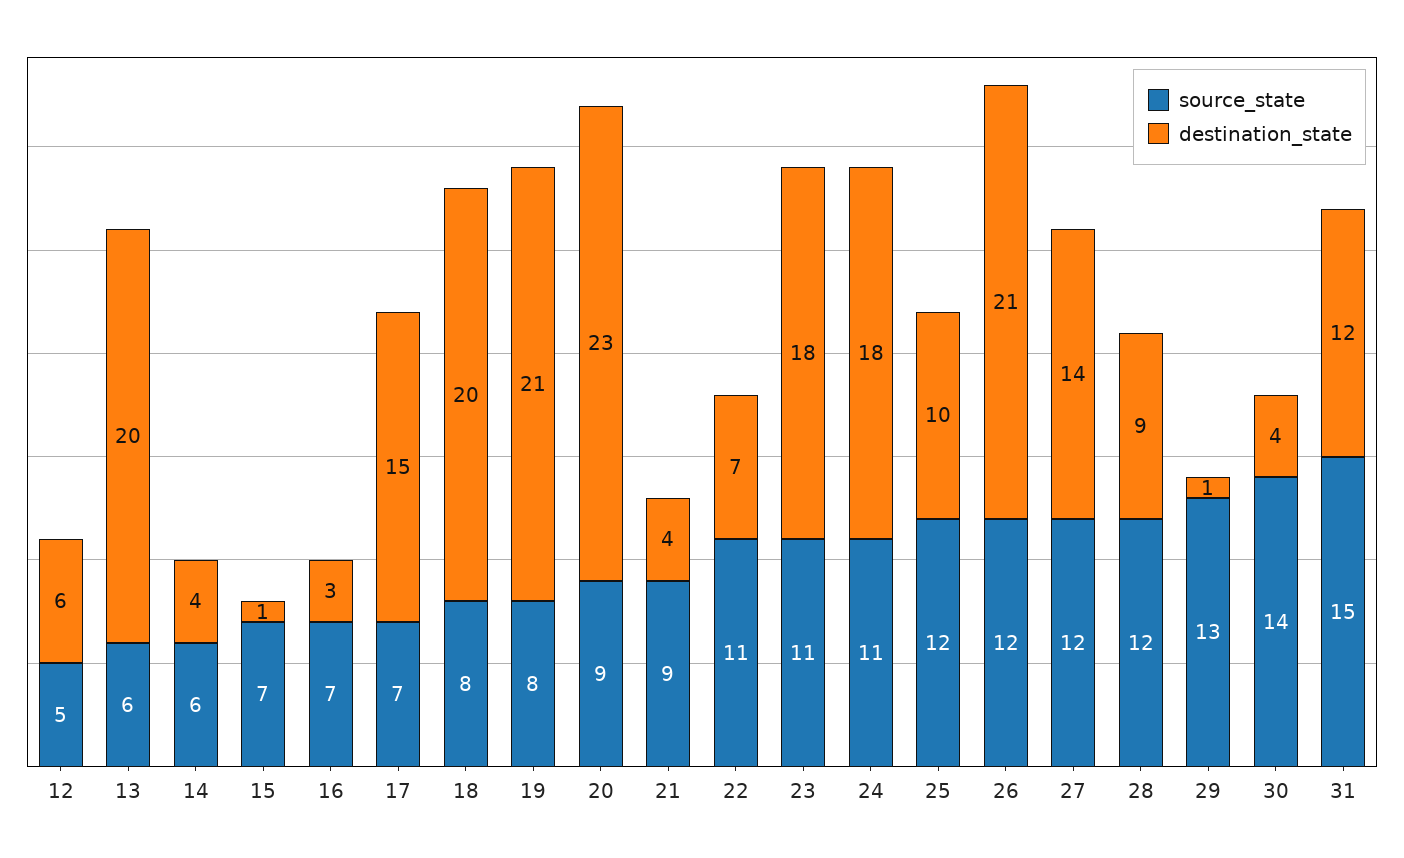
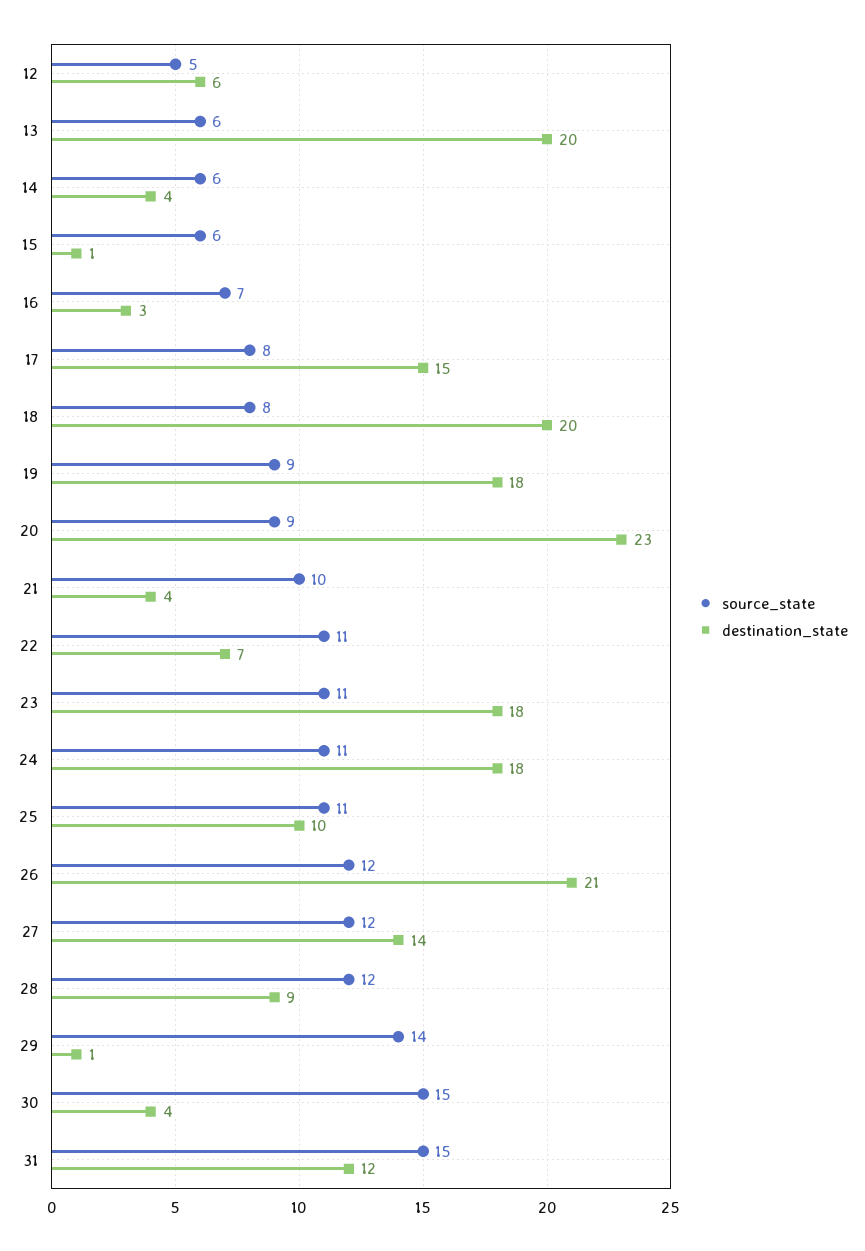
  {
    "source_state": {
      "12": 5,
      "13": 6,
      "14": 6,
-     "15": 7,
+     "15": 6,
      "16": 7,
-     "17": 7,
+     "17": 8,
      "18": 8,
-     "19": 8,
+     "19": 9,
      "20": 9,
-     "21": 9,
+     "21": 10,
      "22": 11,
      "23": 11,
      "24": 11,
-     "25": 12,
+     "25": 11,
      "26": 12,
      "27": 12,
      "28": 12,
-     "29": 13,
+     "29": 14,
-     "30": 14,
+     "30": 15,
      "31": 15
    },
    "destination_state": {
      "12": 6,
      "13": 20,
      "14": 4,
      "15": 1,
      "16": 3,
      "17": 15,
      "18": 20,
-     "19": 21,
+     "19": 18,
      "20": 23,
      "21": 4,
      "22": 7,
      "23": 18,
      "24": 18,
      "25": 10,
      "26": 21,
      "27": 14,
      "28": 9,
      "29": 1,
      "30": 4,
      "31": 12
    }
  }

